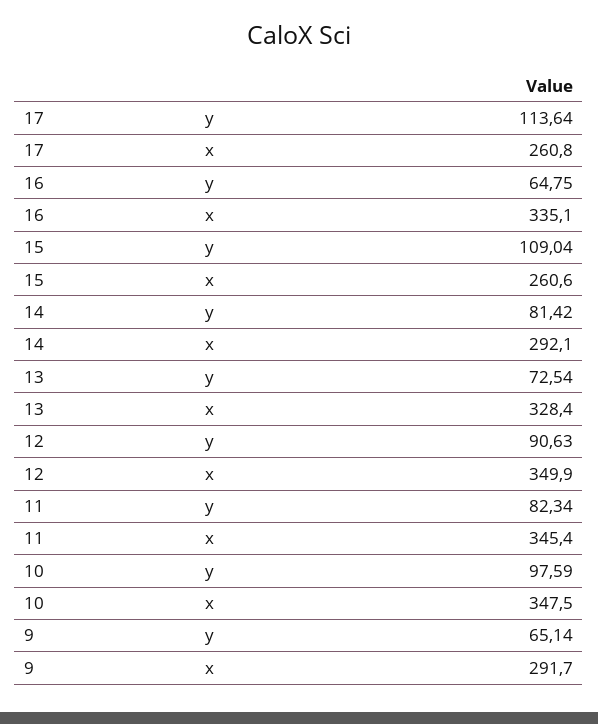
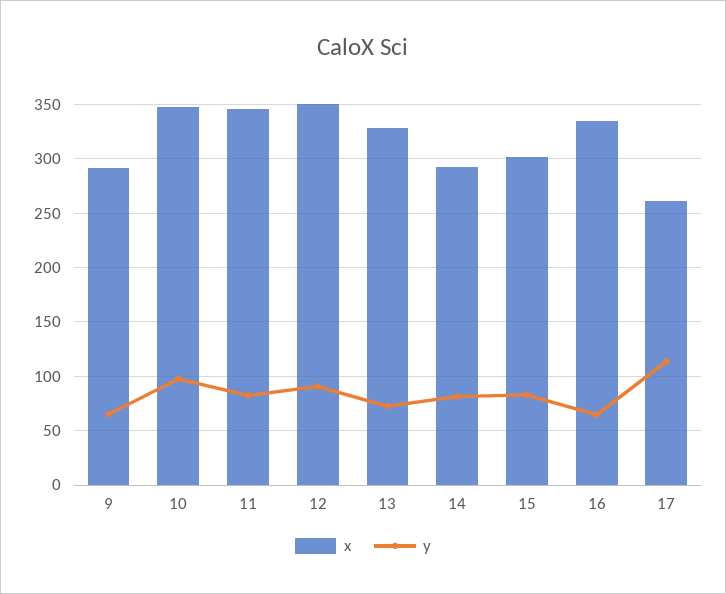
  {
    "y": {
      "17": 113.64,
      "16": 64.75,
-     "15": 109.04,
+     "15": 80,
      "14": 81.42,
      "13": 72.54,
      "12": 90.63,
      "11": 82.34,
      "10": 97.59,
      "9": 65.14
    },
    "x": {
      "17": 260.8,
      "16": 335.1,
-     "15": 260.6,
+     "15": 300,
      "14": 292.1,
      "13": 328.4,
      "12": 349.9,
      "11": 345.4,
      "10": 347.5,
      "9": 291.7
    }
  }

